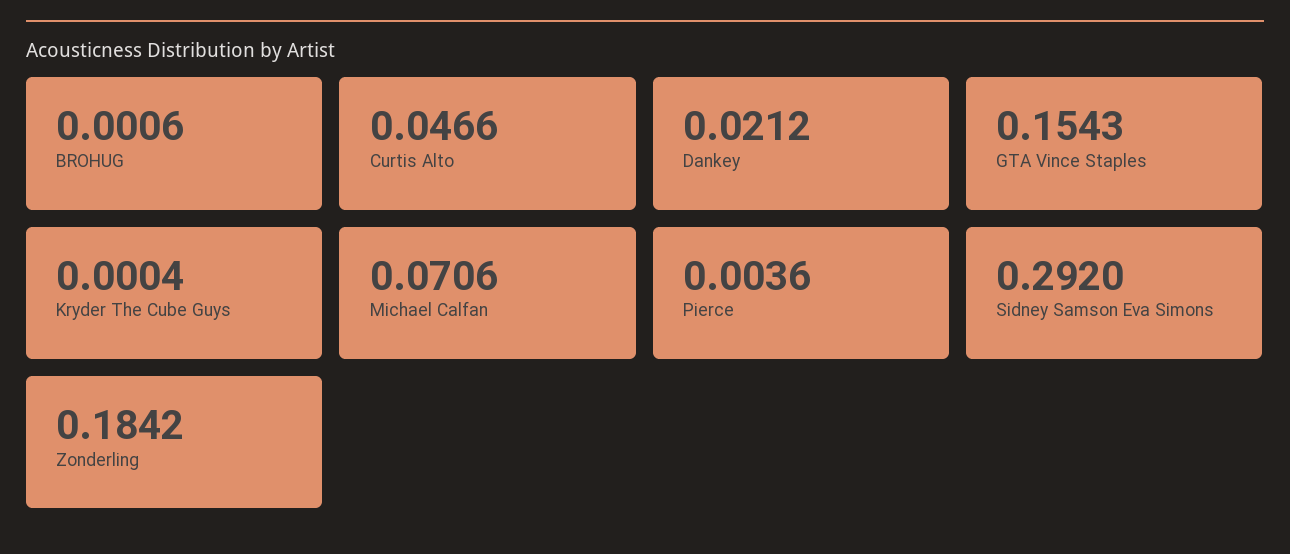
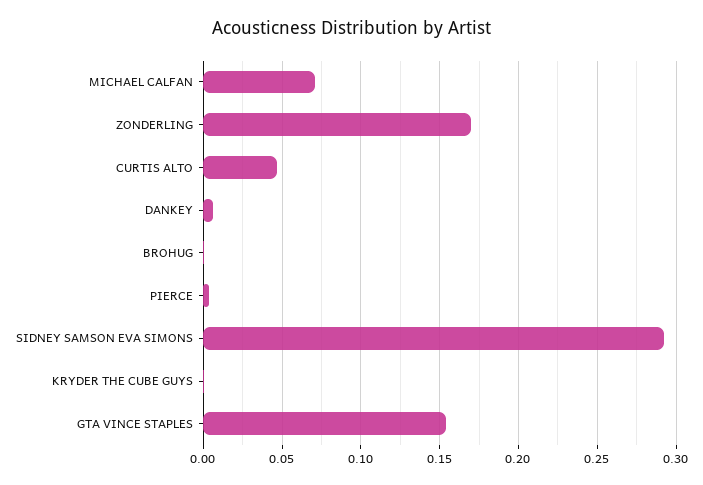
  {
    "BROHUG": 0.0006,
    "Curtis Alto": 0.0466,
-   "Dankey": 0.0212,
+   "Dankey": 0.005,
    "GTA Vince Staples": 0.1543,
    "Kryder The Cube Guys": 0.0004,
    "Michael Calfan": 0.0706,
    "Pierce": 0.0036,
    "Sidney Samson Eva Simons": 0.292,
-   "Zonderling": 0.1842
+   "Zonderling": 0.17
  }

